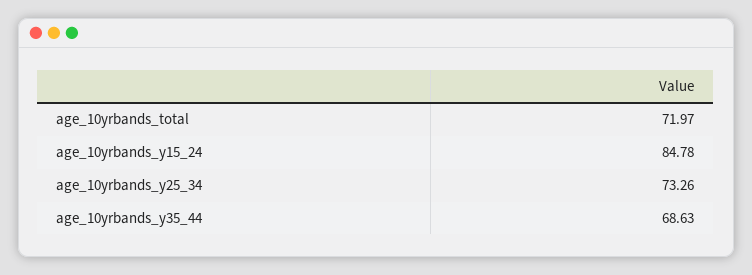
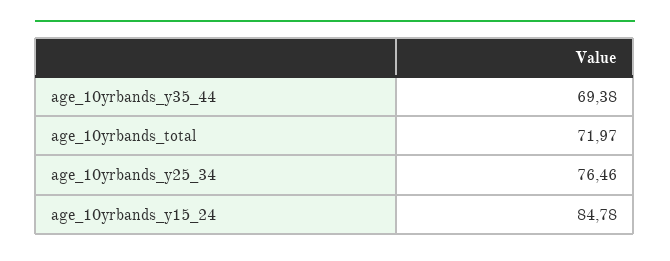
  {
    "age_10yrbands_total": 71.97,
    "age_10yrbands_y15_24": 84.78,
-   "age_10yrbands_y25_34": 73.26,
+   "age_10yrbands_y25_34": 76.46,
-   "age_10yrbands_y35_44": 68.63
+   "age_10yrbands_y35_44": 69.38
  }

